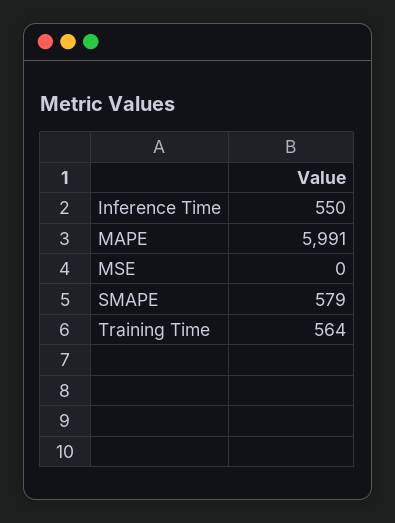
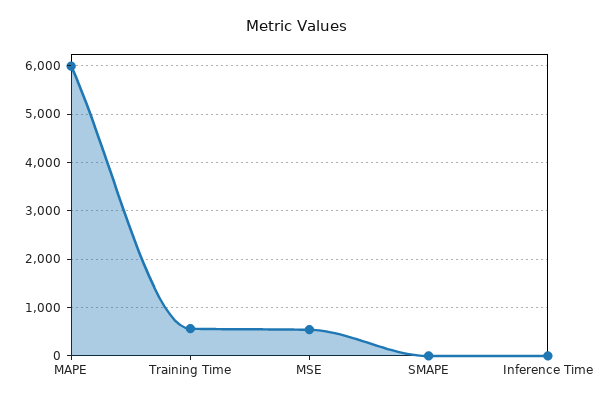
  {
-   "Inference Time": 550,
+   "Inference Time": 0,
    "MAPE": 5991,
-   "MSE": 0,
+   "MSE": 600,
-   "SMAPE": 579,
+   "SMAPE": 0,
    "Training Time": 564
  }

